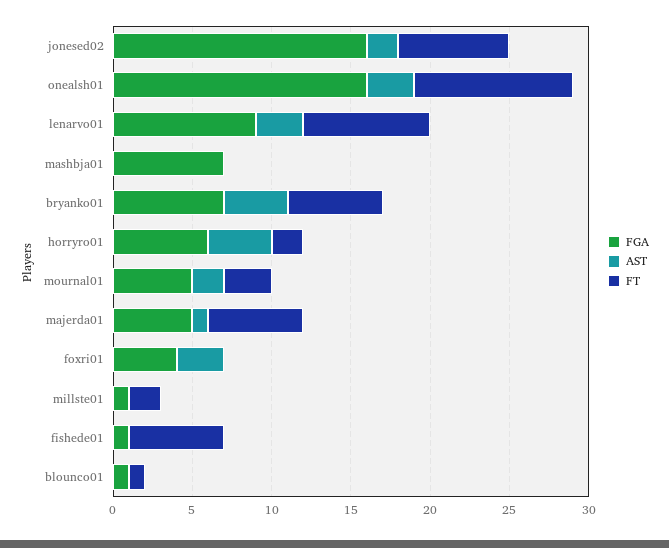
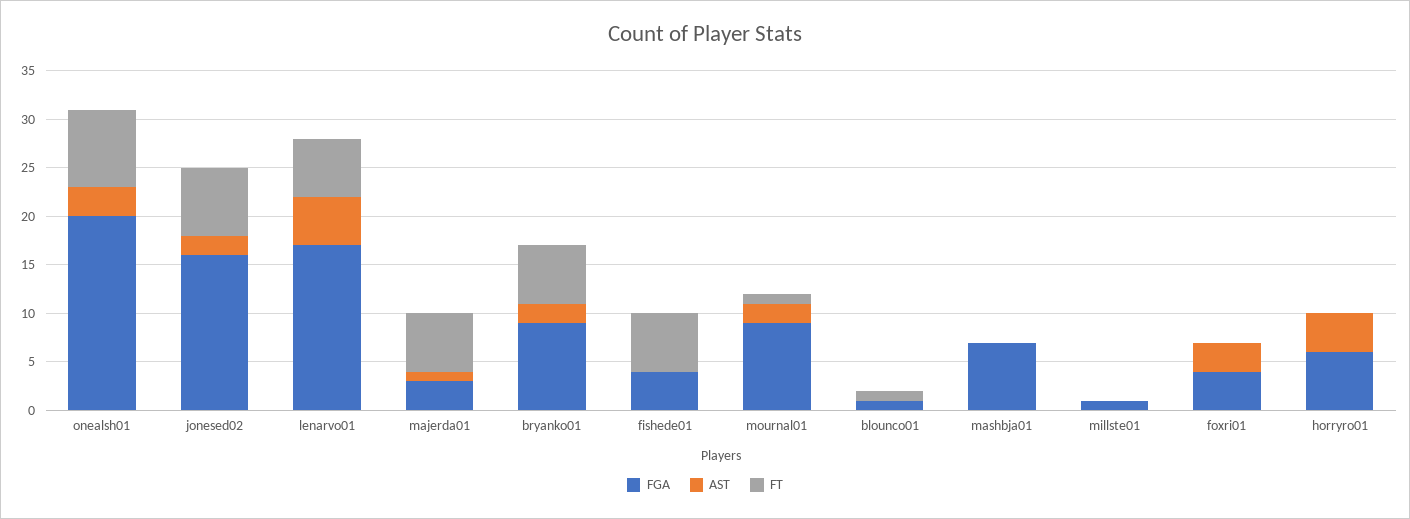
  {
    "FGA": {
      "jonesed02": 16,
-     "onealsh01": 16,
+     "onealsh01": 20,
-     "lenarvo01": 9,
+     "lenarvo01": 17,
      "mashbja01": 7,
-     "bryanko01": 7,
+     "bryanko01": 9,
      "horryro01": 6,
-     "mournal01": 5,
+     "mournal01": 9,
-     "majerda01": 5,
+     "majerda01": 3,
      "foxri01": 4,
      "millste01": 1,
-     "fishede01": 1,
+     "fishede01": 4,
      "blounco01": 1
    },
    "AST": {
      "jonesed02": 2,
      "onealsh01": 3,
-     "lenarvo01": 3,
+     "lenarvo01": 5,
      "mashbja01": 0,
-     "bryanko01": 4,
+     "bryanko01": 2,
      "horryro01": 4,
      "mournal01": 2,
      "majerda01": 1,
      "foxri01": 3,
      "millste01": 0,
      "fishede01": 0,
      "blounco01": 0
    },
    "FT": {
      "jonesed02": 7,
-     "onealsh01": 10,
+     "onealsh01": 8,
-     "lenarvo01": 8,
+     "lenarvo01": 6,
      "mashbja01": 0,
      "bryanko01": 6,
-     "horryro01": 2,
+     "horryro01": 0,
-     "mournal01": 3,
+     "mournal01": 1,
      "majerda01": 6,
      "foxri01": 0,
-     "millste01": 2,
+     "millste01": 0,
      "fishede01": 6,
      "blounco01": 1
    }
  }

